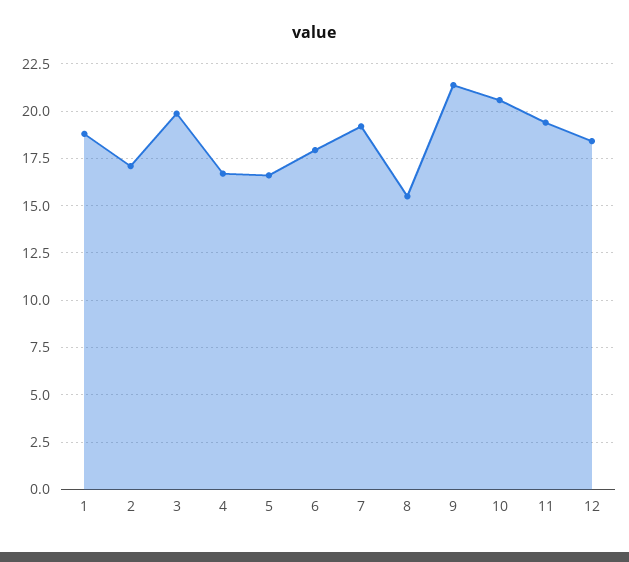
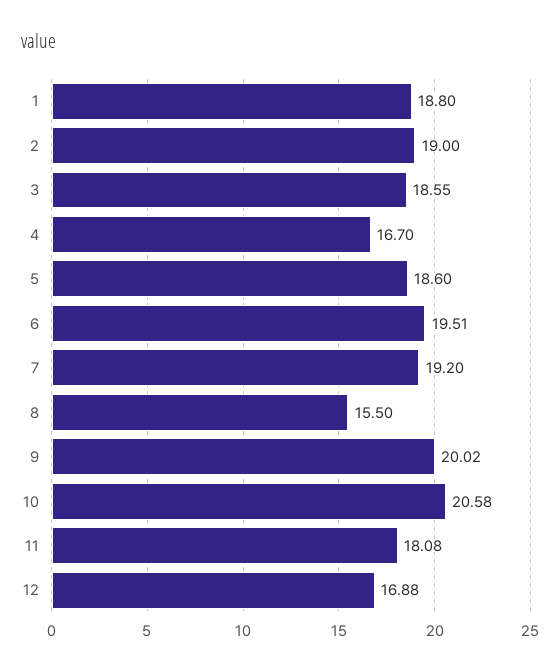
  {
    "1": 18.8,
-   "2": 17,
+   "2": 19,
-   "3": 20,
+   "3": 18.55,
    "4": 16.7,
-   "5": 16.5,
+   "5": 18.6,
-   "6": 18,
+   "6": 19.51,
    "7": 19.2,
    "8": 15.5,
-   "9": 21.5,
+   "9": 20.02,
    "10": 20.58,
-   "11": 19.5,
+   "11": 18.08,
-   "12": 18.5
+   "12": 16.88
  }

